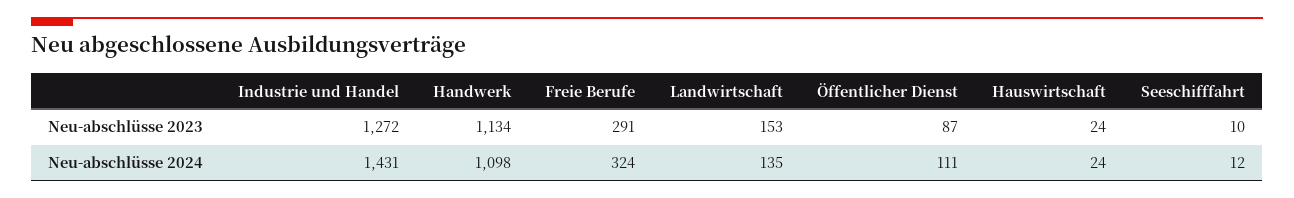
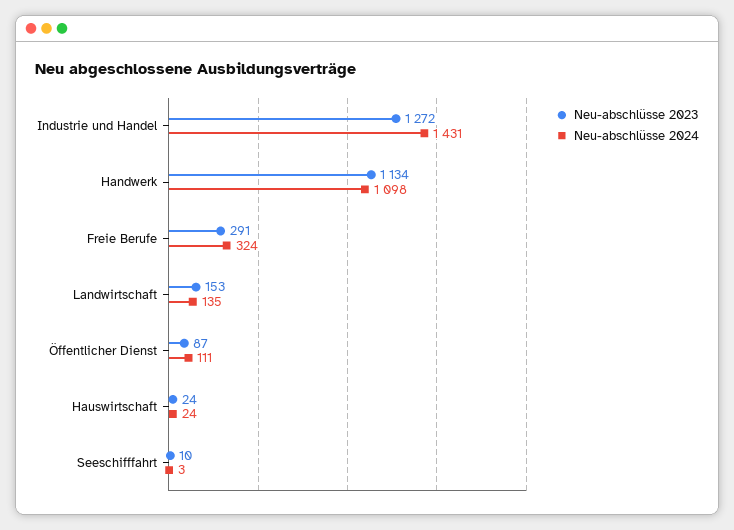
  {
    "Neu-abschlüsse 2023": {
      "Industrie und Handel": 1272,
      "Handwerk": 1134,
      "Freie Berufe": 291,
      "Landwirtschaft": 153,
      "Öffentlicher Dienst": 87,
      "Hauswirtschaft": 24,
      "Seeschifffahrt": 10
    },
    "Neu-abschlüsse 2024": {
      "Industrie und Handel": 1431,
      "Handwerk": 1098,
      "Freie Berufe": 324,
      "Landwirtschaft": 135,
      "Öffentlicher Dienst": 111,
      "Hauswirtschaft": 24,
-     "Seeschifffahrt": 12
+     "Seeschifffahrt": 3
    }
  }

